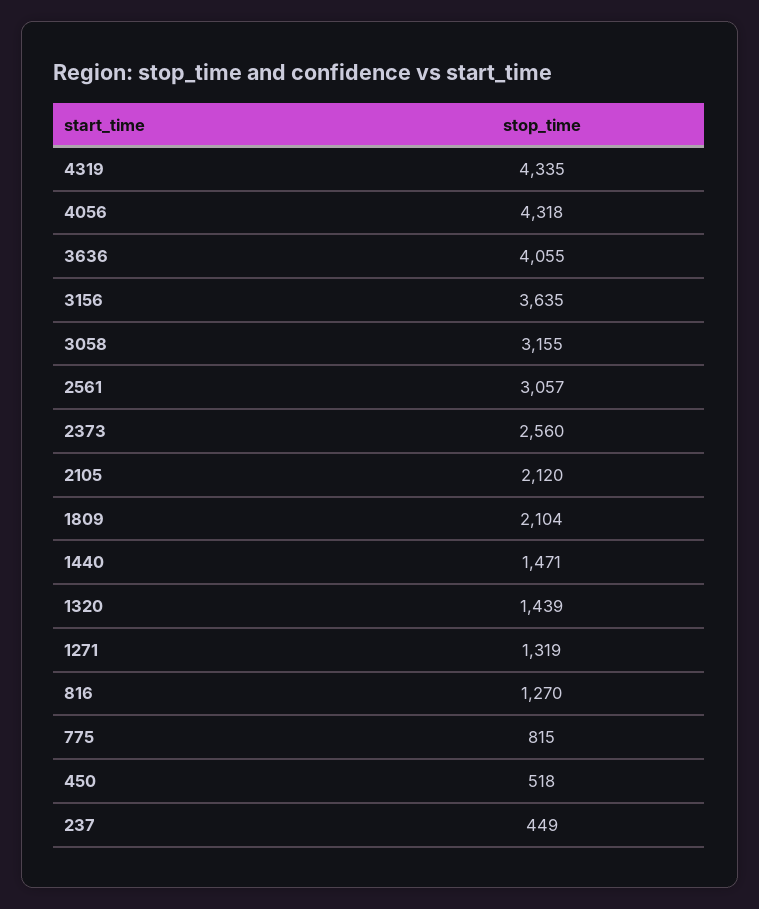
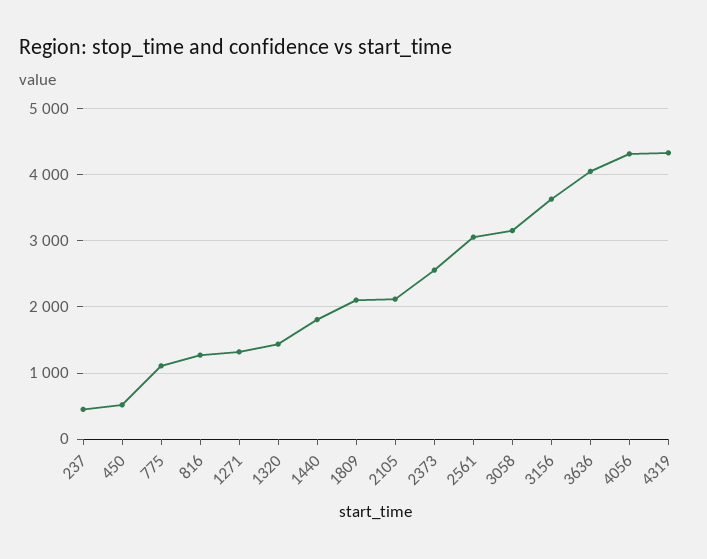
  {
    "4319": 4335,
    "4056": 4318,
    "3636": 4055,
    "3156": 3635,
    "3058": 3155,
    "2561": 3057,
    "2373": 2560,
    "2105": 2120,
    "1809": 2104,
-   "1440": 1471,
+   "1440": 1800,
    "1320": 1439,
    "1271": 1319,
    "816": 1270,
-   "775": 815,
+   "775": 1100,
    "450": 518,
    "237": 449
  }

